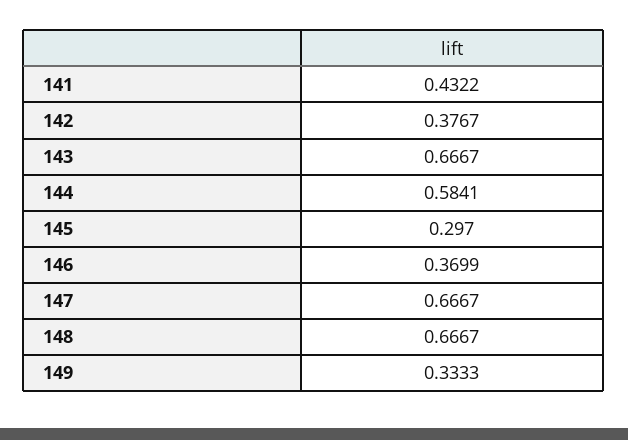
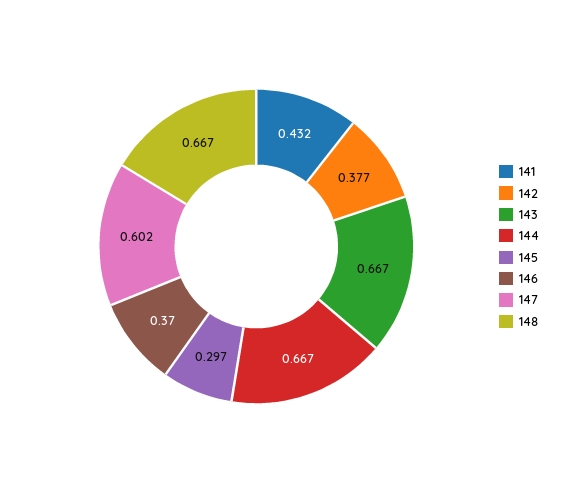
  {
    "141": 0.4322,
    "142": 0.3767,
    "143": 0.6667,
-   "144": 0.5841,
+   "144": 0.667,
    "145": 0.297,
    "146": 0.3699,
-   "147": 0.6667,
+   "147": 0.602,
-   "148": 0.6667,
+   "148": 0.6667
-   "149": 0.3333
  }

